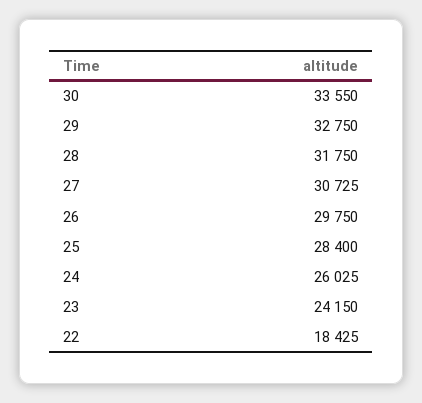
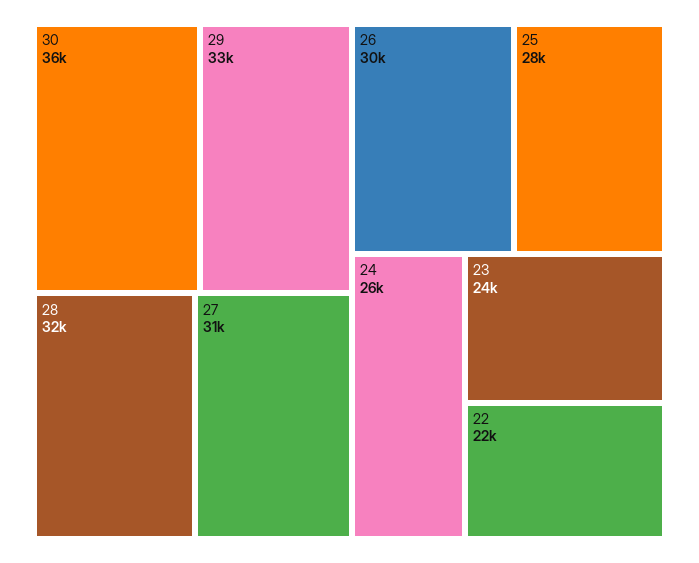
  {
-   "30": 33550,
+   "30": 36000,
    "29": 32750,
    "28": 31750,
    "27": 30725,
    "26": 29750,
    "25": 28400,
    "24": 26025,
    "23": 24150,
-   "22": 18425
+   "22": 22000
  }

